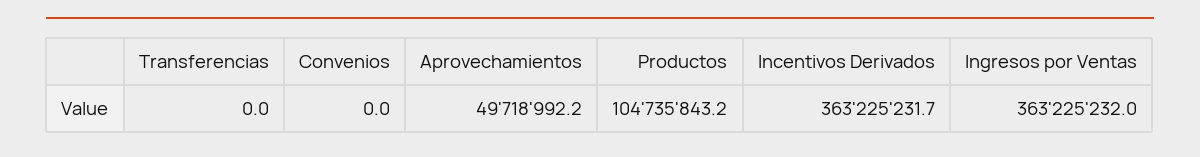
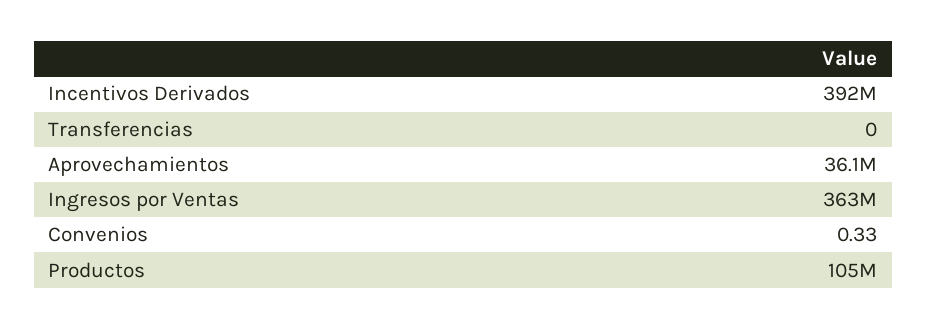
  {
    "Transferencias": 0,
-   "Convenios": 0,
+   "Convenios": 0.33,
-   "Aprovechamientos": 49718992.2,
+   "Aprovechamientos": 36100000,
    "Productos": 104735843.2,
-   "Incentivos Derivados": 363225231.7,
+   "Incentivos Derivados": 392000000,
    "Ingresos por Ventas": 363225232
  }

